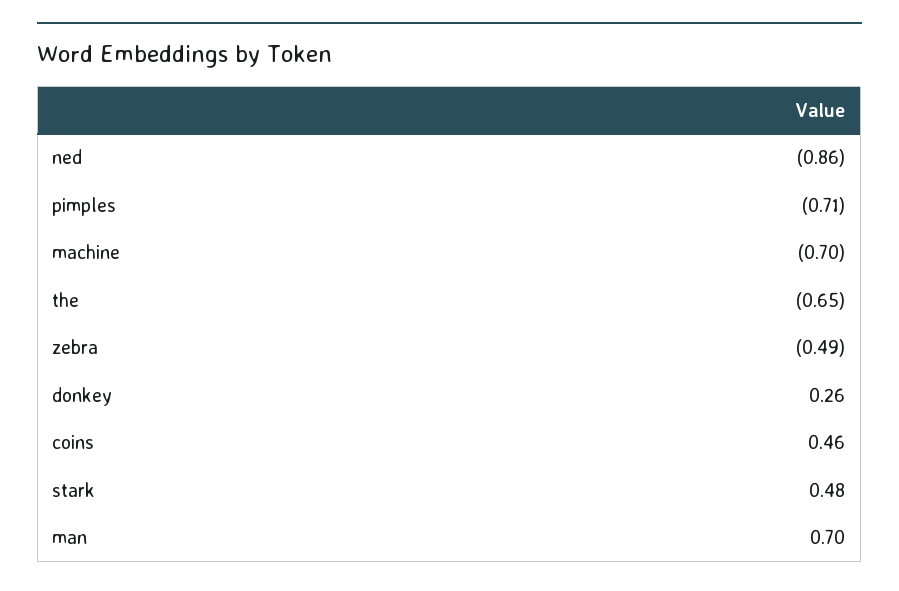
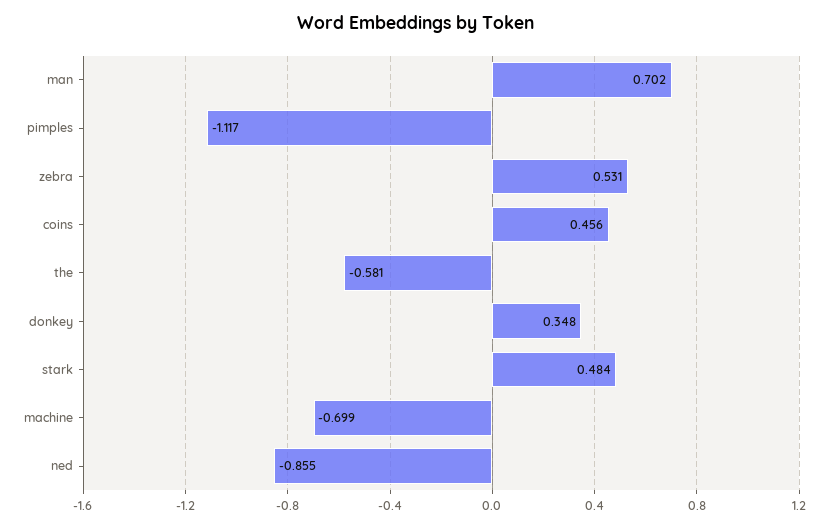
  {
    "ned": -0.855,
-   "pimples": -0.71,
+   "pimples": -1.117,
    "machine": -0.699,
-   "the": -0.65,
+   "the": -0.581,
-   "zebra": -0.49,
+   "zebra": 0.531,
-   "donkey": 0.26,
+   "donkey": 0.348,
    "coins": 0.456,
    "stark": 0.484,
    "man": 0.702
  }

